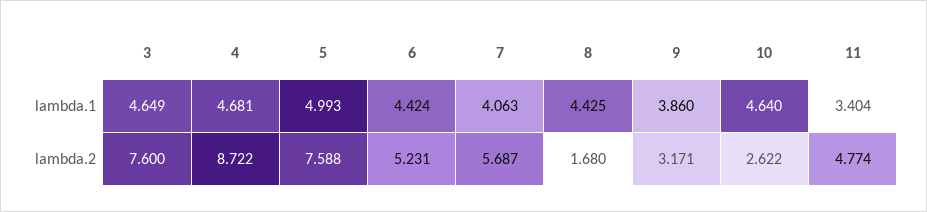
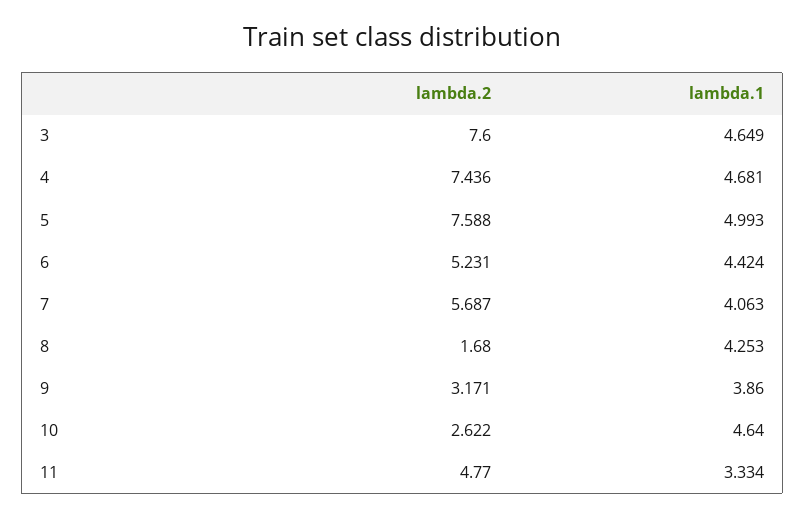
  {
    "3": {
      "lambda.1": 4.649,
      "lambda.2": 7.6
    },
    "4": {
      "lambda.1": 4.681,
-     "lambda.2": 8.722
+     "lambda.2": 7.436
    },
    "5": {
      "lambda.1": 4.993,
      "lambda.2": 7.588
    },
    "6": {
      "lambda.1": 4.424,
      "lambda.2": 5.231
    },
    "7": {
      "lambda.1": 4.063,
      "lambda.2": 5.687
    },
    "8": {
-     "lambda.1": 4.425,
+     "lambda.1": 4.253,
      "lambda.2": 1.68
    },
    "9": {
      "lambda.1": 3.86,
      "lambda.2": 3.171
    },
    "10": {
      "lambda.1": 4.64,
      "lambda.2": 2.622
    },
    "11": {
-     "lambda.1": 3.404,
+     "lambda.1": 3.334,
-     "lambda.2": 4.774
+     "lambda.2": 4.77
    }
  }

